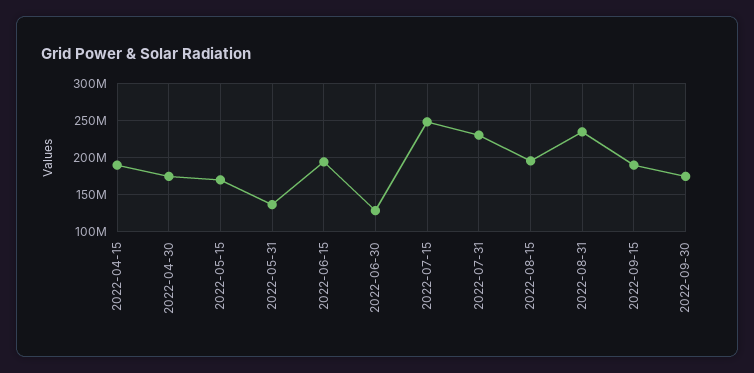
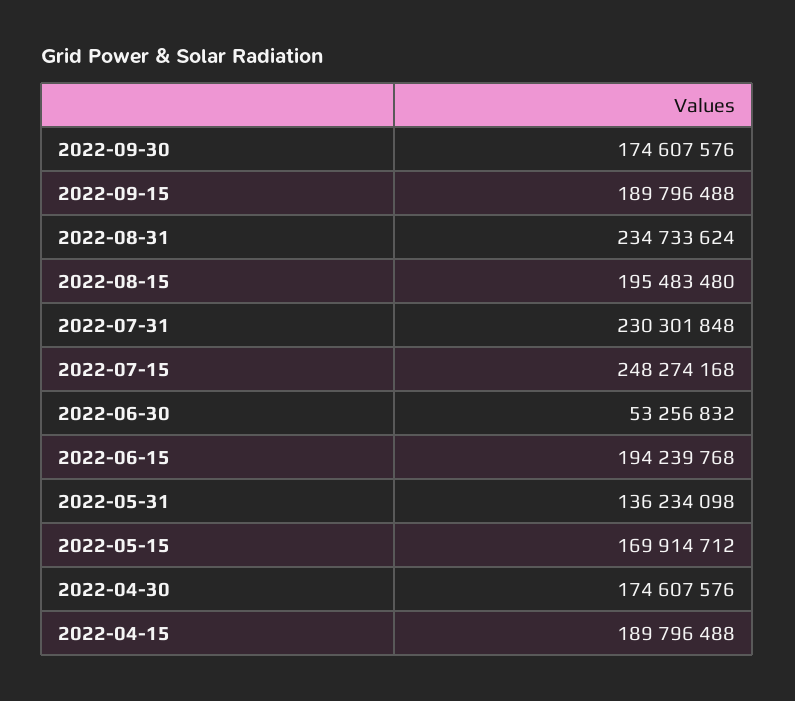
  {
    "2022-04-15": 189796488,
    "2022-04-30": 174607576,
    "2022-05-15": 169914712,
    "2022-05-31": 136234098,
    "2022-06-15": 194239768,
-   "2022-06-30": 130000000,
+   "2022-06-30": 53256832,
    "2022-07-15": 248274168,
    "2022-07-31": 230301848,
    "2022-08-15": 195483480,
    "2022-08-31": 234733624,
    "2022-09-15": 189796488,
    "2022-09-30": 174607576
  }

